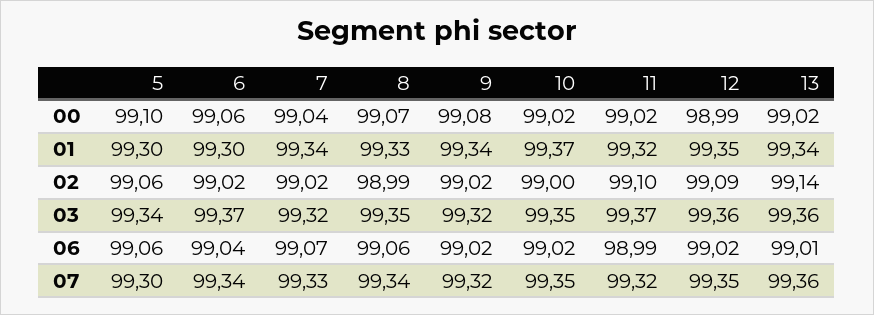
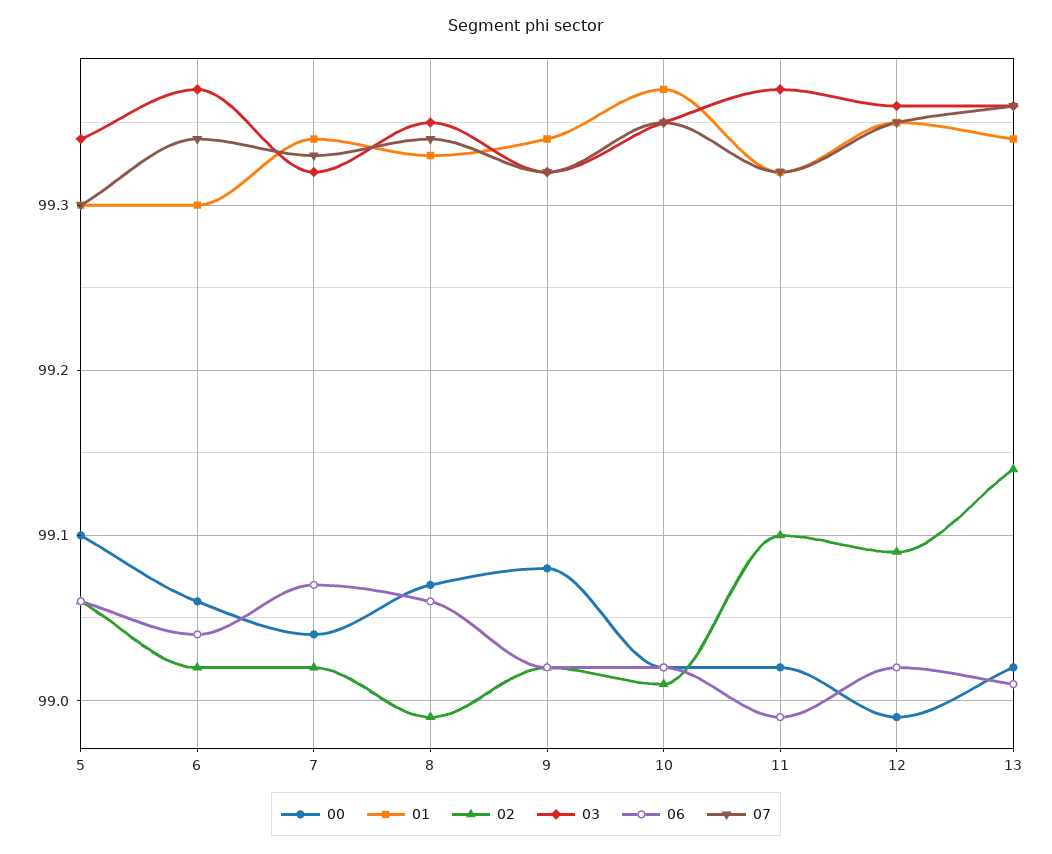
  {
    "00": {
      "5": 99.1,
      "6": 99.06,
      "7": 99.04,
      "8": 99.07,
      "9": 99.08,
      "10": 99.02,
      "11": 99.02,
      "12": 98.99,
      "13": 99.02
    },
    "01": {
      "5": 99.3,
      "6": 99.3,
      "7": 99.34,
      "8": 99.33,
      "9": 99.34,
      "10": 99.37,
      "11": 99.32,
      "12": 99.35,
      "13": 99.34
    },
    "02": {
      "5": 99.06,
      "6": 99.02,
      "7": 99.02,
      "8": 98.99,
      "9": 99.02,
-     "10": 99,
+     "10": 99.01,
      "11": 99.1,
      "12": 99.09,
      "13": 99.14
    },
    "03": {
      "5": 99.34,
      "6": 99.37,
      "7": 99.32,
      "8": 99.35,
      "9": 99.32,
      "10": 99.35,
      "11": 99.37,
      "12": 99.36,
      "13": 99.36
    },
    "06": {
      "5": 99.06,
      "6": 99.04,
      "7": 99.07,
      "8": 99.06,
      "9": 99.02,
      "10": 99.02,
      "11": 98.99,
      "12": 99.02,
      "13": 99.01
    },
    "07": {
      "5": 99.3,
      "6": 99.34,
      "7": 99.33,
      "8": 99.34,
      "9": 99.32,
      "10": 99.35,
      "11": 99.32,
      "12": 99.35,
      "13": 99.36
    }
  }

